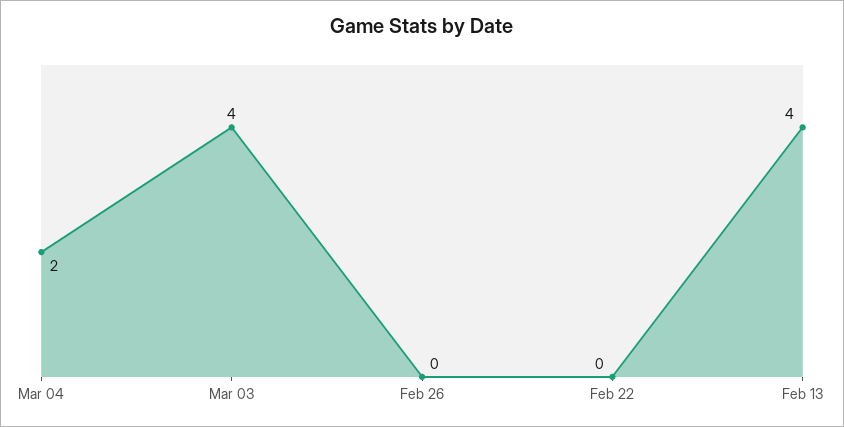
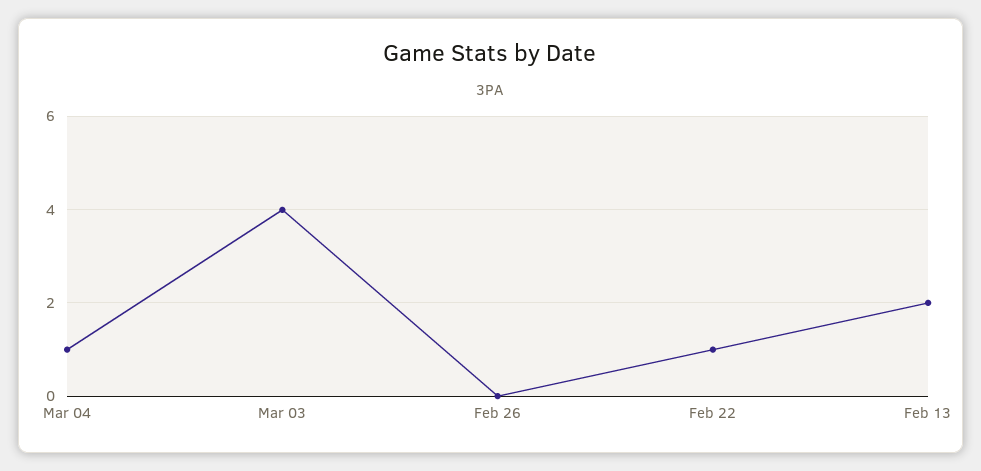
  {
-   "Mar 04": 2,
+   "Mar 04": 1,
    "Mar 03": 4,
    "Feb 26": 0,
-   "Feb 22": 0,
+   "Feb 22": 1,
-   "Feb 13": 4
+   "Feb 13": 2
  }

